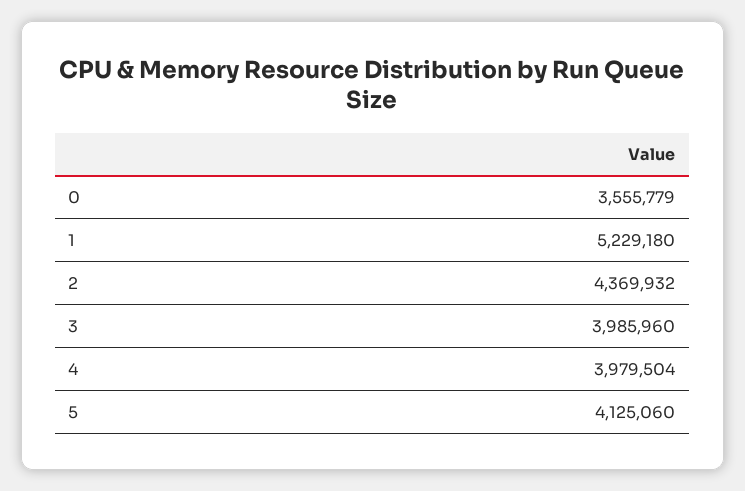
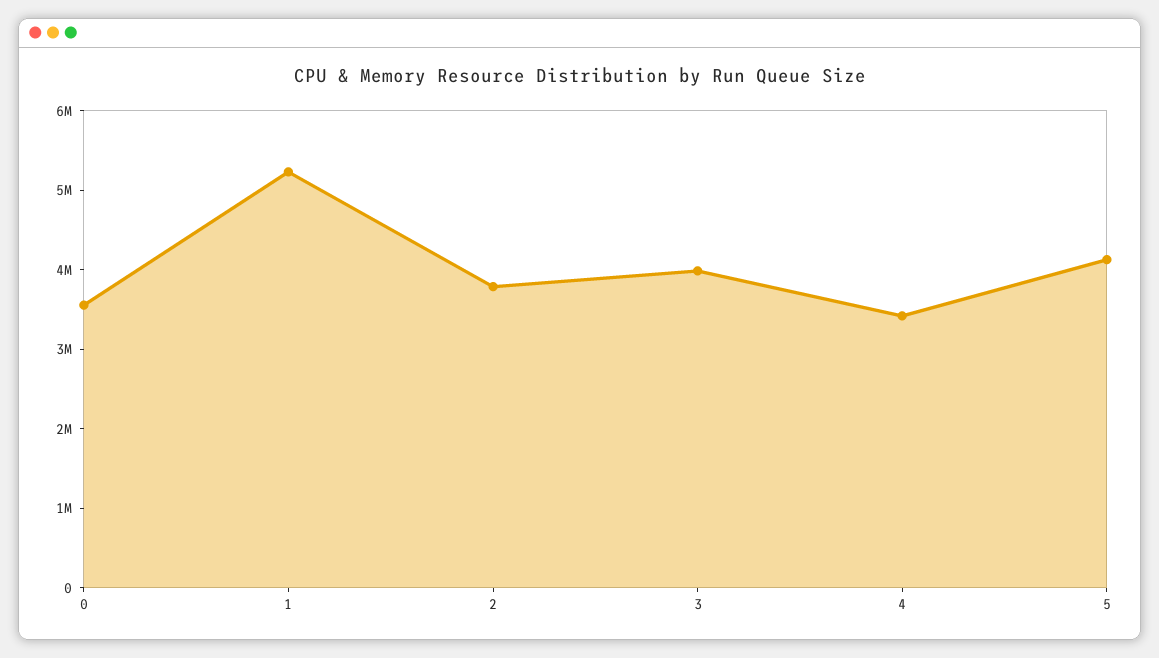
  {
    "0": 3555779,
    "1": 5229180,
-   "2": 4369932,
+   "2": 3800000,
    "3": 3985960,
-   "4": 3979504,
+   "4": 3400000,
    "5": 4125060
  }

